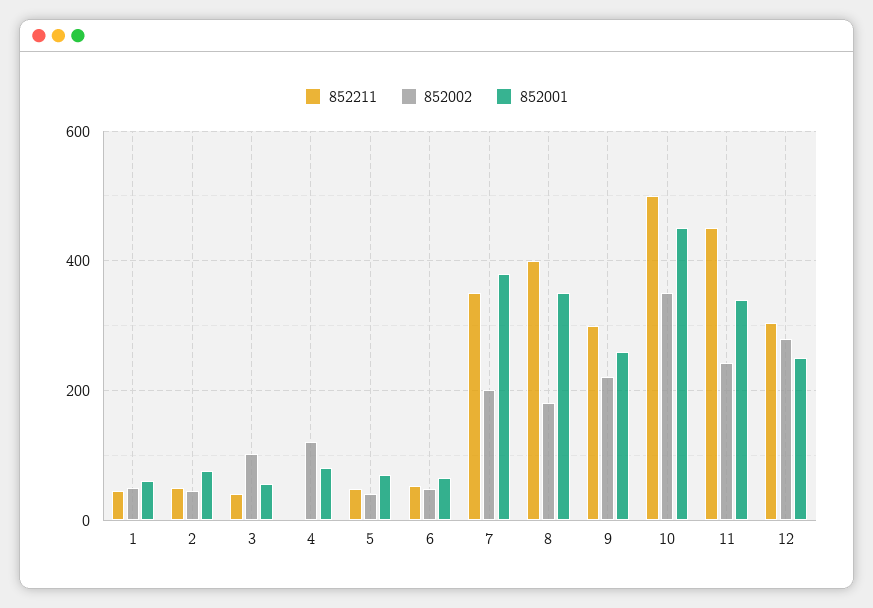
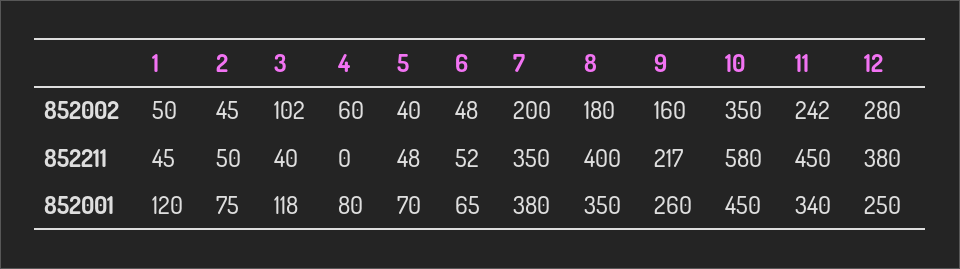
  {
    "852211": {
      "1": 45,
      "2": 50,
      "3": 40,
      "4": 0,
      "5": 48,
      "6": 52,
      "7": 350,
      "8": 400,
-     "9": 300,
+     "9": 217,
-     "10": 500,
+     "10": 580,
      "11": 450,
-     "12": 300
+     "12": 380
    },
    "852002": {
      "1": 50,
      "2": 45,
      "3": 102,
-     "4": 120,
+     "4": 60,
      "5": 40,
      "6": 48,
      "7": 200,
      "8": 180,
-     "9": 220,
+     "9": 160,
      "10": 350,
      "11": 242,
      "12": 280
    },
    "852001": {
-     "1": 60,
+     "1": 120,
      "2": 75,
-     "3": 60,
+     "3": 118,
      "4": 80,
      "5": 70,
      "6": 65,
      "7": 380,
      "8": 350,
      "9": 260,
      "10": 450,
      "11": 340,
      "12": 250
    }
  }

